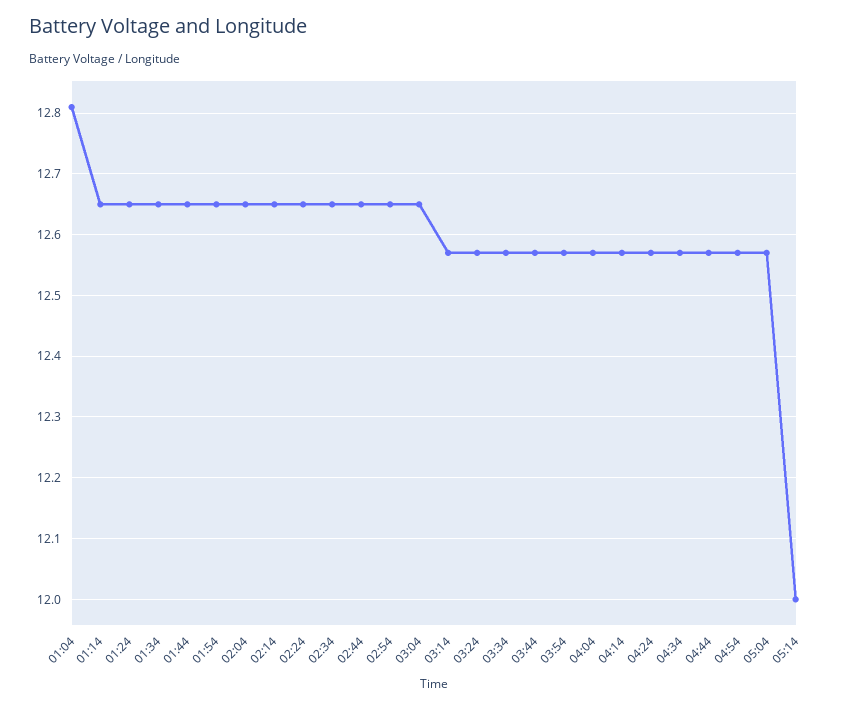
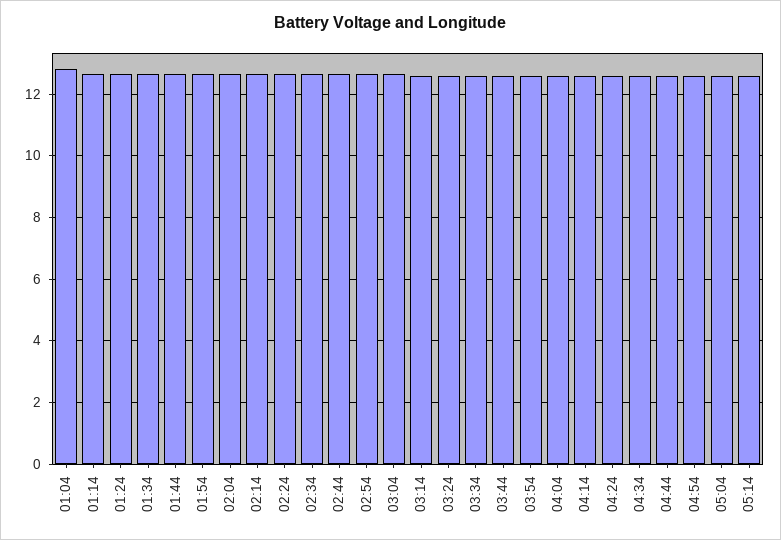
  {
    "01:04": 12.81,
    "01:14": 12.65,
    "01:24": 12.65,
    "01:34": 12.65,
    "01:44": 12.65,
    "01:54": 12.65,
    "02:04": 12.65,
    "02:14": 12.65,
    "02:24": 12.65,
    "02:34": 12.65,
    "02:44": 12.65,
    "02:54": 12.65,
    "03:04": 12.65,
    "03:14": 12.57,
    "03:24": 12.57,
    "03:34": 12.57,
    "03:44": 12.57,
    "03:54": 12.57,
    "04:04": 12.57,
    "04:14": 12.57,
    "04:24": 12.57,
    "04:34": 12.57,
    "04:44": 12.57,
    "04:54": 12.57,
    "05:04": 12.57,
-   "05:14": 12
+   "05:14": 12.6
  }

